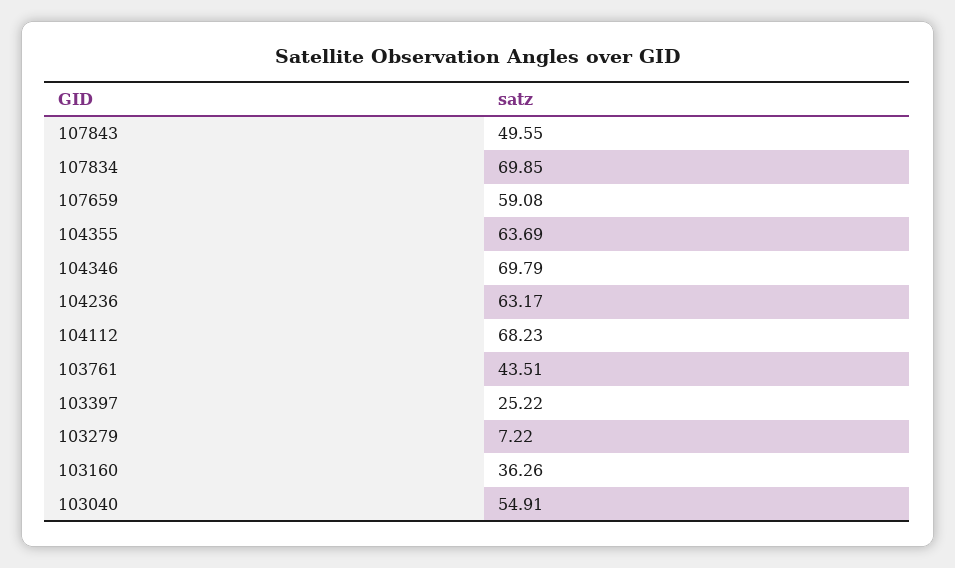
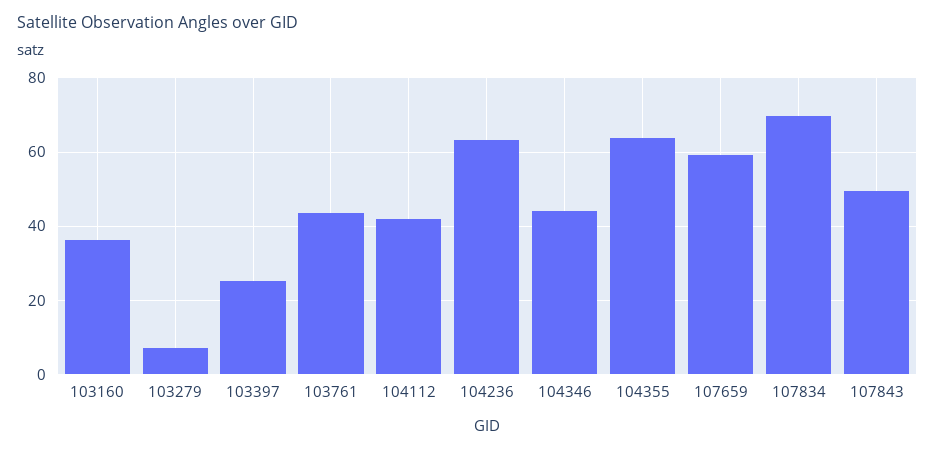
  {
    "107843": 49.55,
    "107834": 69.85,
    "107659": 59.08,
    "104355": 63.69,
-   "104346": 69.79,
+   "104346": 44,
    "104236": 63.17,
-   "104112": 68.23,
+   "104112": 42,
    "103761": 43.51,
    "103397": 25.22,
    "103279": 7.22,
-   "103160": 36.26,
+   "103160": 36.26
-   "103040": 54.91
  }

